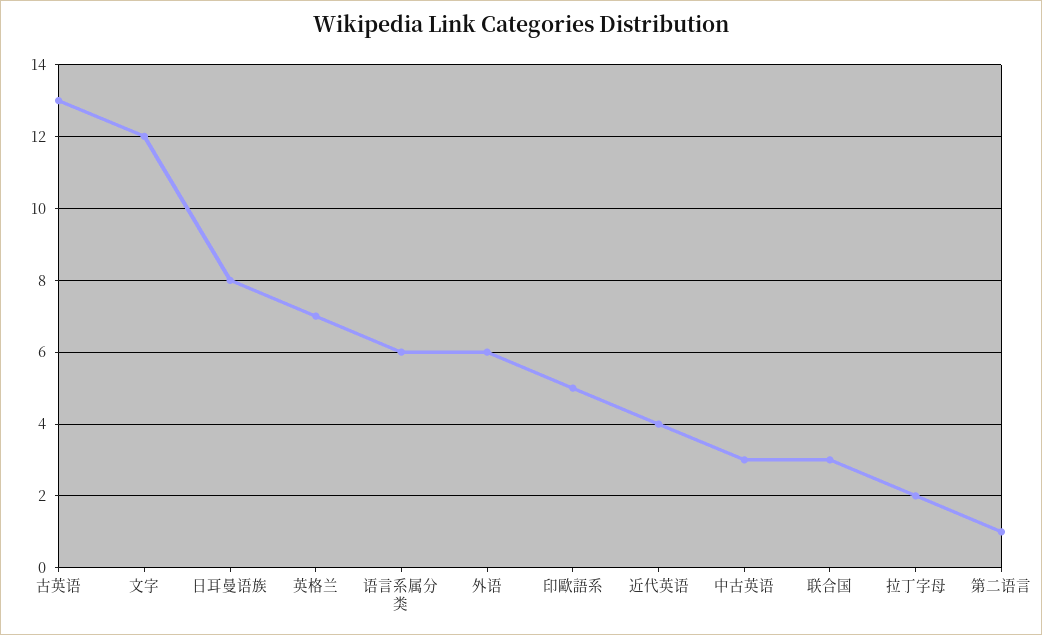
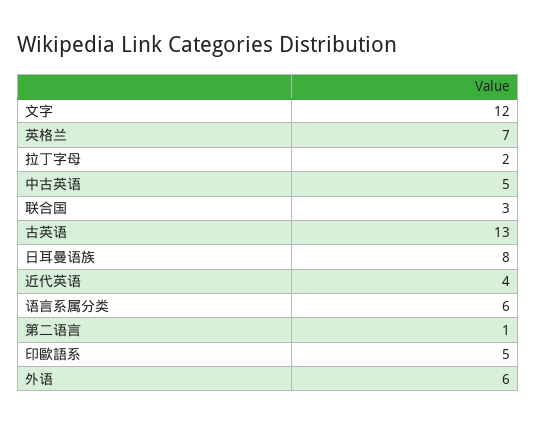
  {
    "古英语": 13,
    "文字": 12,
    "日耳曼语族": 8,
    "英格兰": 7,
    "语言系属分类": 6,
    "外语": 6,
    "印歐語系": 5,
    "近代英语": 4,
-   "中古英语": 3,
+   "中古英语": 5,
    "联合国": 3,
    "拉丁字母": 2,
    "第二语言": 1
  }

